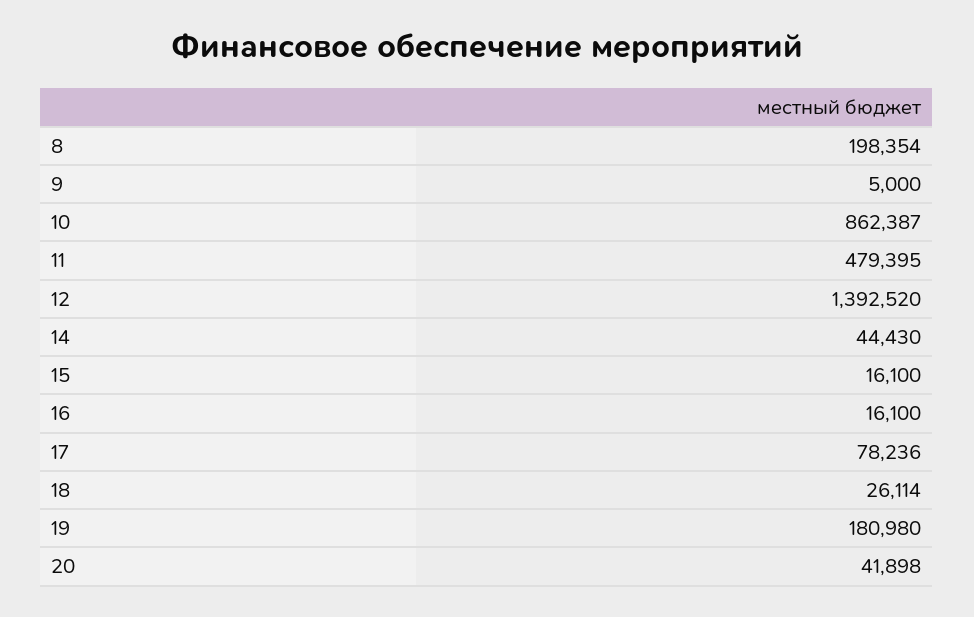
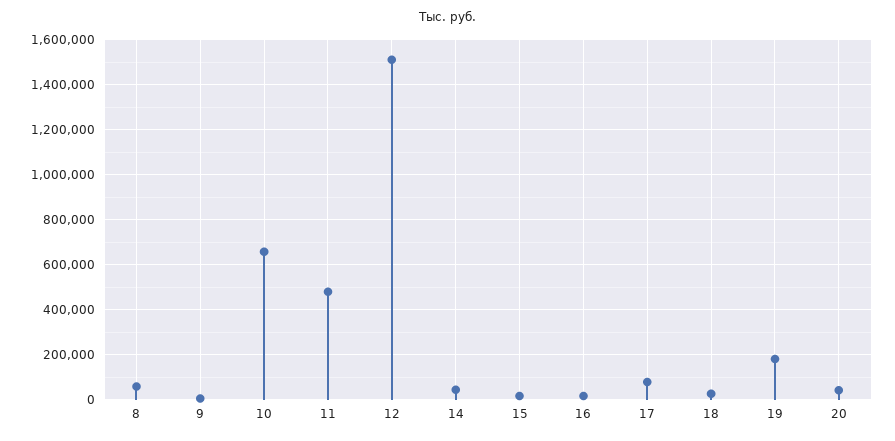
  {
-   "8": 198354,
+   "8": 50000,
    "9": 5000,
-   "10": 862387,
+   "10": 650000,
    "11": 479395,
-   "12": 1392520,
+   "12": 1500000,
    "14": 44430,
    "15": 16100,
    "16": 16100,
    "17": 78236,
    "18": 26114,
    "19": 180980,
    "20": 41898
  }

